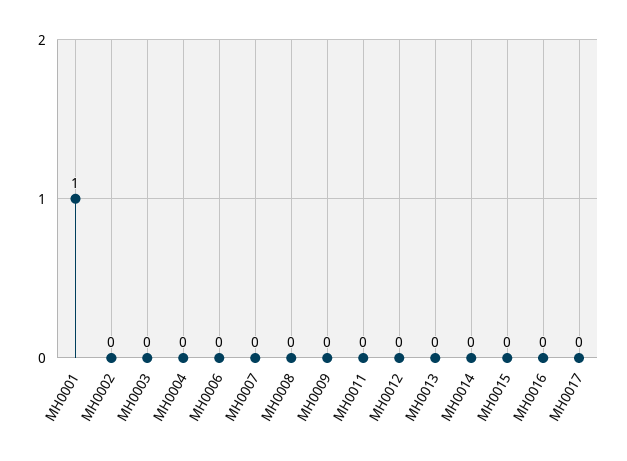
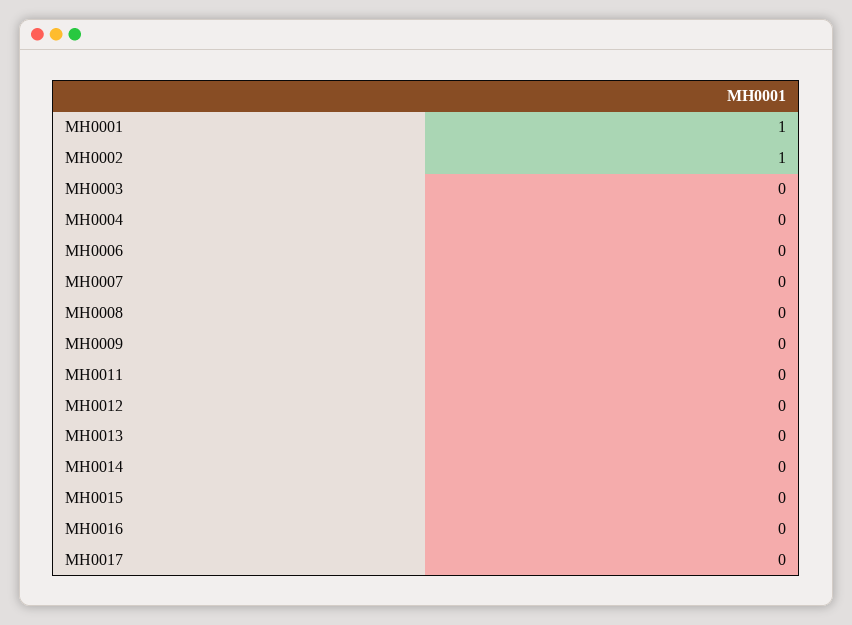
  {
    "MH0001": 1,
-   "MH0002": 0,
+   "MH0002": 1,
    "MH0003": 0,
    "MH0004": 0,
    "MH0006": 0,
    "MH0007": 0,
    "MH0008": 0,
    "MH0009": 0,
    "MH0011": 0,
    "MH0012": 0,
    "MH0013": 0,
    "MH0014": 0,
    "MH0015": 0,
    "MH0016": 0,
    "MH0017": 0
  }

